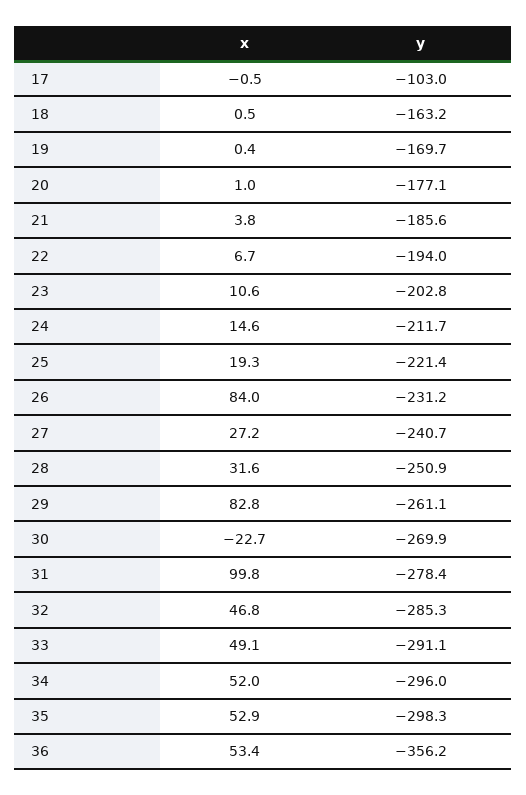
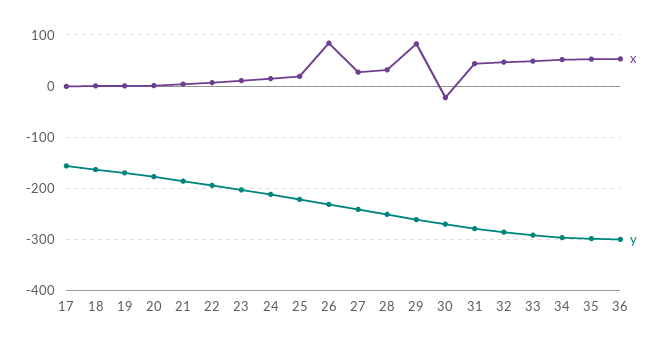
  {
    "x": {
      "17": -0.5,
      "18": 0.5,
      "19": 0.4,
      "20": 1,
      "21": 3.8,
      "22": 6.7,
      "23": 10.6,
      "24": 14.6,
      "25": 19.3,
      "26": 84,
      "27": 27.2,
      "28": 31.6,
      "29": 82.8,
      "30": -22.7,
-     "31": 99.8,
+     "31": 40,
      "32": 46.8,
      "33": 49.1,
      "34": 52,
      "35": 52.9,
      "36": 53.4
    },
    "y": {
-     "17": -103,
+     "17": -160,
      "18": -163.2,
      "19": -169.7,
      "20": -177.1,
      "21": -185.6,
      "22": -194,
      "23": -202.8,
      "24": -211.7,
      "25": -221.4,
      "26": -231.2,
      "27": -240.7,
      "28": -250.9,
      "29": -261.1,
      "30": -269.9,
      "31": -278.4,
      "32": -285.3,
      "33": -291.1,
      "34": -296,
      "35": -298.3,
-     "36": -356.2
+     "36": -300
    }
  }

